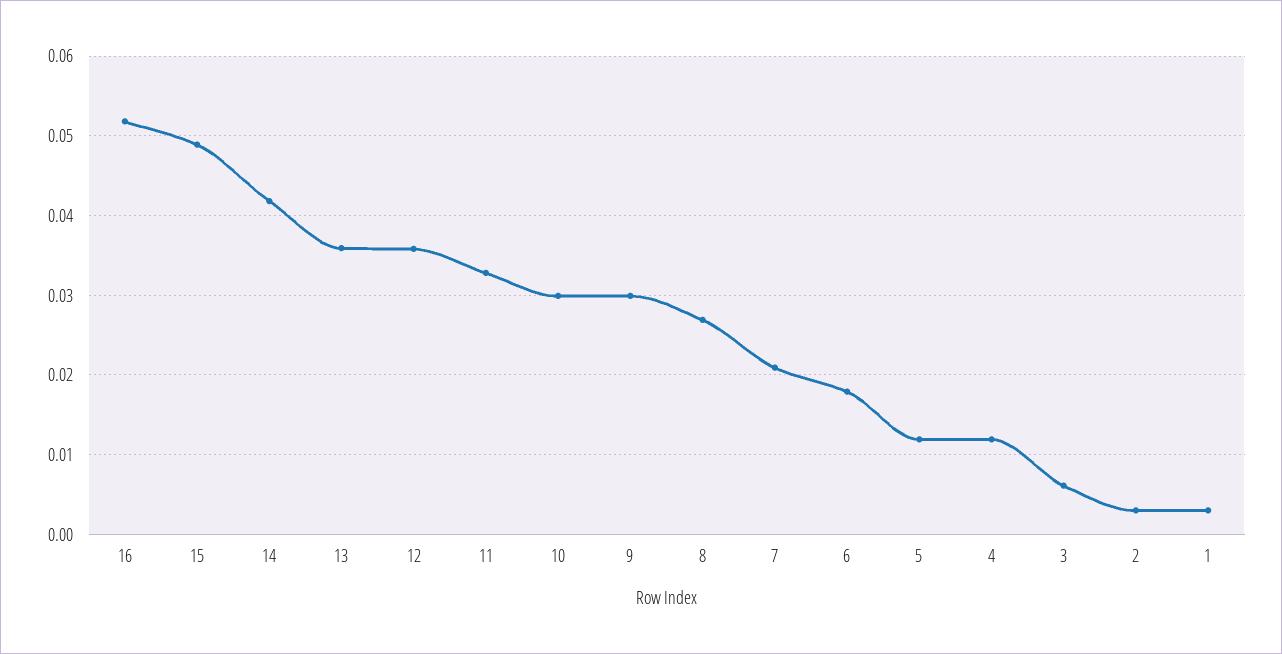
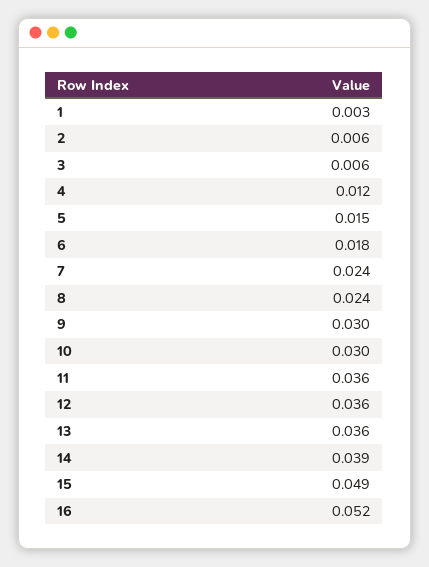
  {
    "16": 0.052,
    "15": 0.049,
-   "14": 0.042,
+   "14": 0.039,
    "13": 0.036,
    "12": 0.036,
-   "11": 0.033,
+   "11": 0.036,
    "10": 0.03,
    "9": 0.03,
-   "8": 0.027,
+   "8": 0.024,
-   "7": 0.021,
+   "7": 0.024,
    "6": 0.018,
-   "5": 0.012,
+   "5": 0.015,
    "4": 0.012,
    "3": 0.006,
-   "2": 0.003,
+   "2": 0.006,
    "1": 0.003
  }

